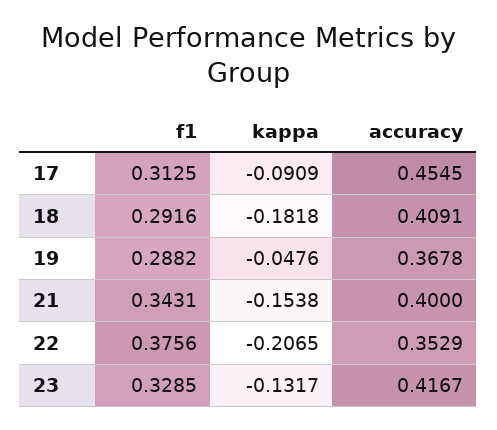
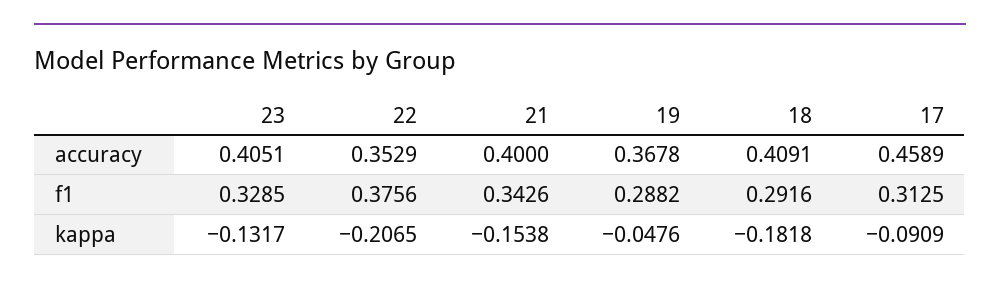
  {
    "f1": {
      "17": 0.3125,
      "18": 0.2916,
      "19": 0.2882,
-     "21": 0.3431,
+     "21": 0.3426,
      "22": 0.3756,
      "23": 0.3285
    },
    "kappa": {
      "17": -0.0909,
      "18": -0.1818,
      "19": -0.0476,
      "21": -0.1538,
      "22": -0.2065,
      "23": -0.1317
    },
    "accuracy": {
-     "17": 0.4545,
+     "17": 0.4589,
      "18": 0.4091,
      "19": 0.3678,
      "21": 0.4,
      "22": 0.3529,
-     "23": 0.4167
+     "23": 0.4051
    }
  }

